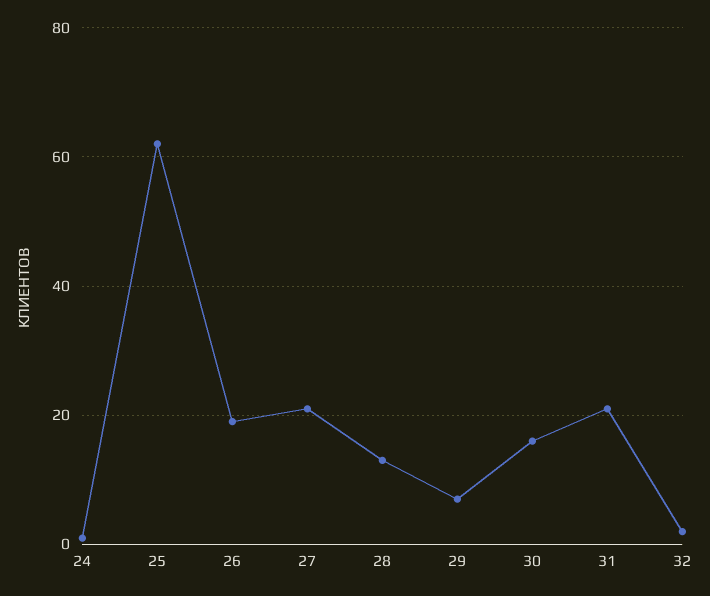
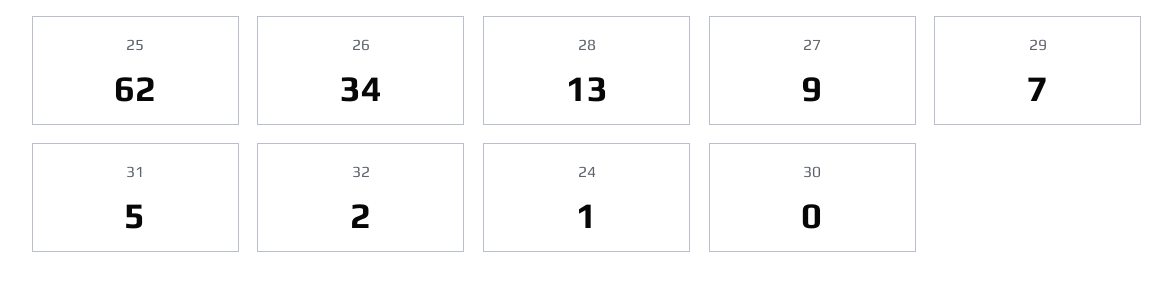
  {
    "24": 1,
    "25": 62,
-   "26": 20,
+   "26": 34,
-   "27": 20,
+   "27": 9,
    "28": 13,
    "29": 7,
-   "30": 15,
+   "30": 0,
-   "31": 20,
+   "31": 5,
    "32": 2
  }

